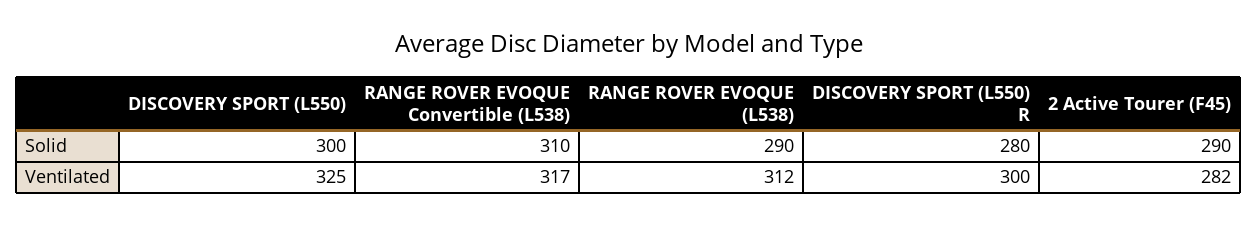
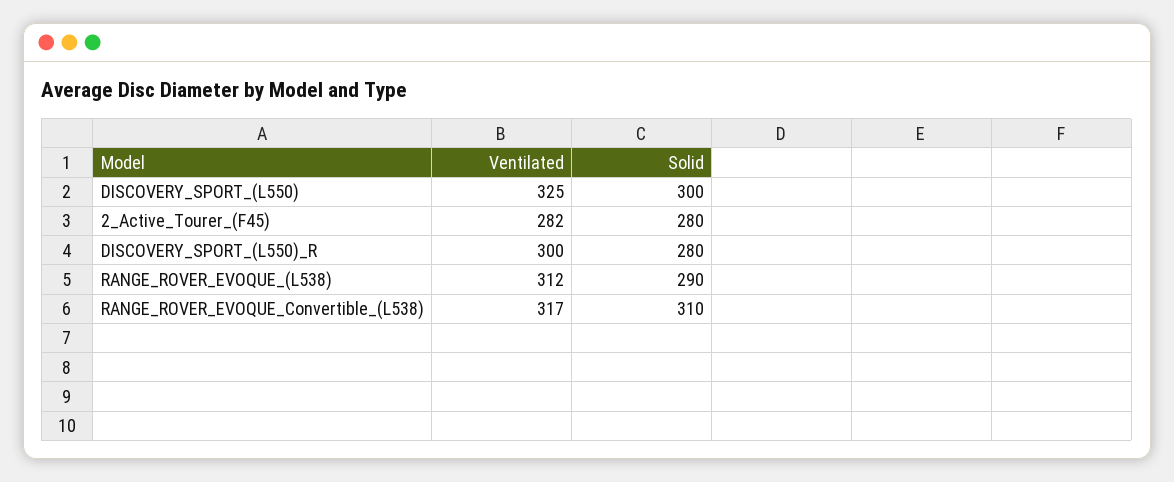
  {
    "DISCOVERY SPORT (L550)": {
      "Solid": 300,
      "Ventilated": 325
    },
    "RANGE ROVER EVOQUE Convertible (L538)": {
      "Solid": 310,
      "Ventilated": 317
    },
    "RANGE ROVER EVOQUE (L538)": {
      "Solid": 290,
      "Ventilated": 312
    },
    "DISCOVERY SPORT (L550) R": {
      "Solid": 280,
      "Ventilated": 300
    },
    "2 Active Tourer (F45)": {
-     "Solid": 290,
+     "Solid": 280,
      "Ventilated": 282
    }
  }

